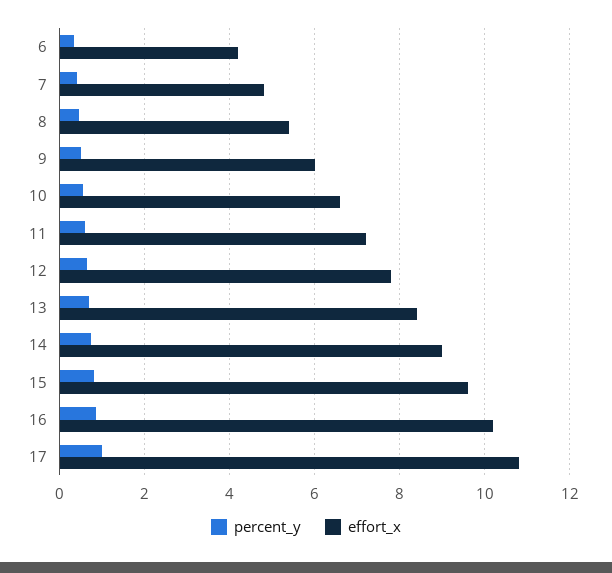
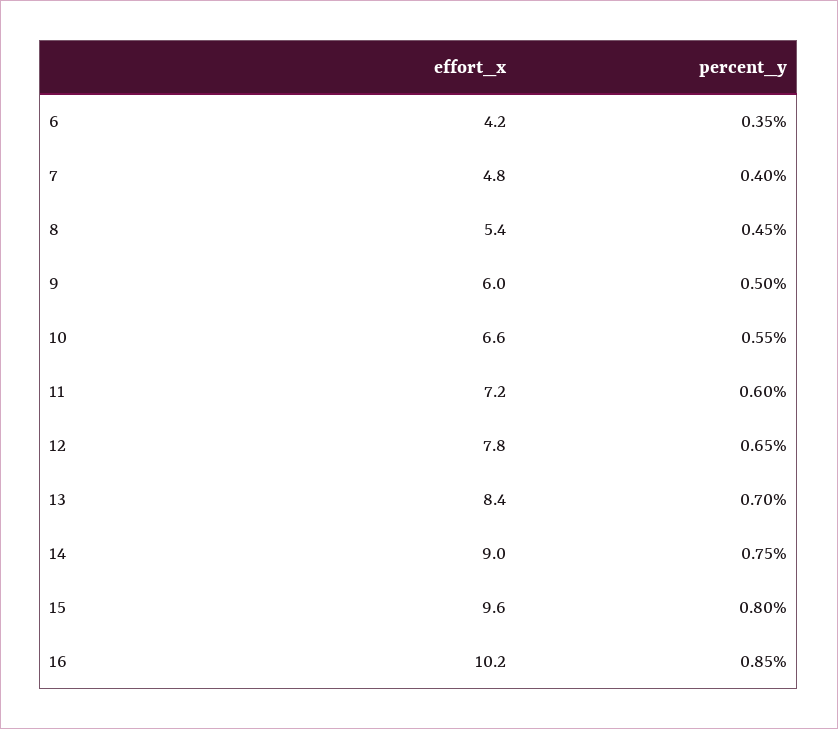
  {
    "percent_y": {
      "6": 0.35,
      "7": 0.4,
      "8": 0.45,
      "9": 0.5,
      "10": 0.55,
      "11": 0.6,
      "12": 0.65,
      "13": 0.7,
      "14": 0.75,
      "15": 0.8,
-     "16": 0.85,
+     "16": 0.85
-     "17": 1
    },
    "effort_x": {
      "6": 4.2,
      "7": 4.8,
      "8": 5.4,
      "9": 6,
      "10": 6.6,
      "11": 7.2,
      "12": 7.8,
      "13": 8.4,
      "14": 9,
      "15": 9.6,
-     "16": 10.2,
+     "16": 10.2
-     "17": 10.8
    }
  }

